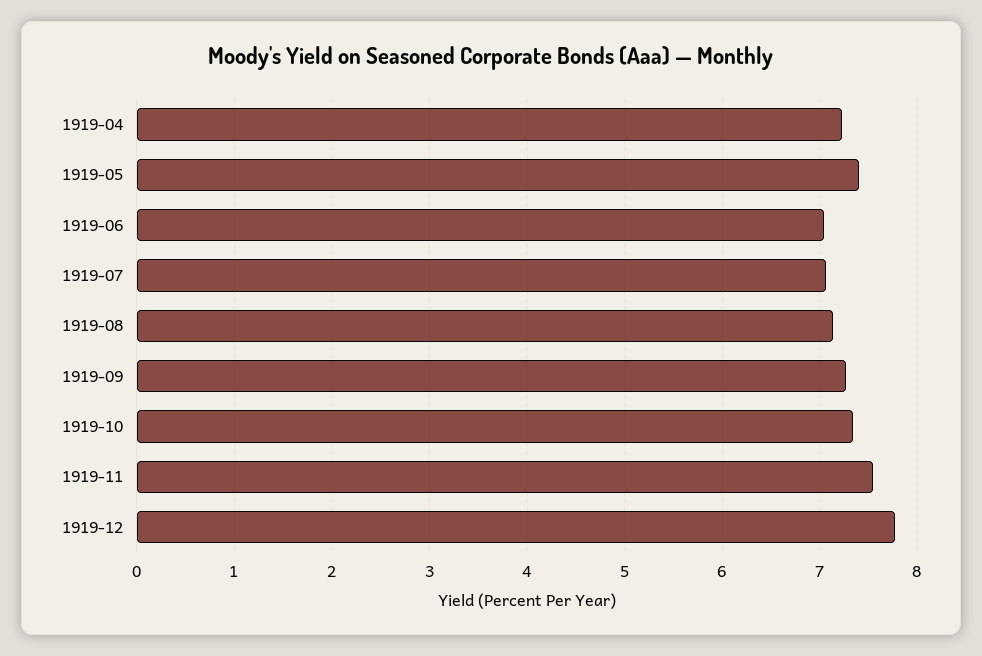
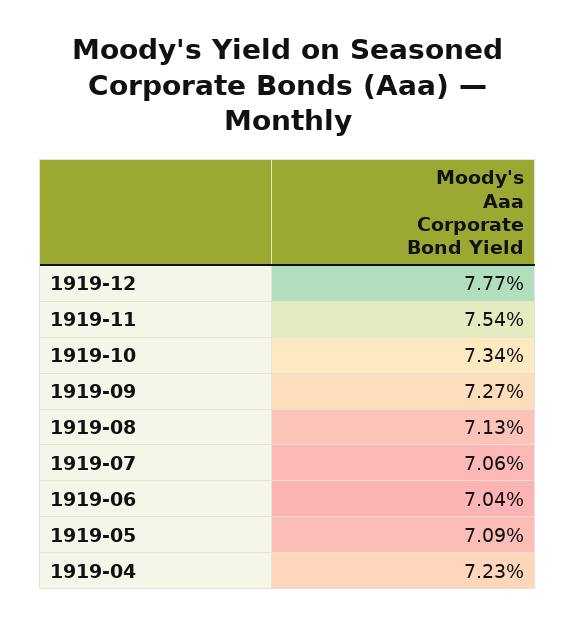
  {
    "1919-04": 7.23,
-   "1919-05": 7.4,
+   "1919-05": 7.09,
    "1919-06": 7.04,
    "1919-07": 7.06,
    "1919-08": 7.13,
    "1919-09": 7.27,
    "1919-10": 7.34,
    "1919-11": 7.54,
    "1919-12": 7.77
  }

